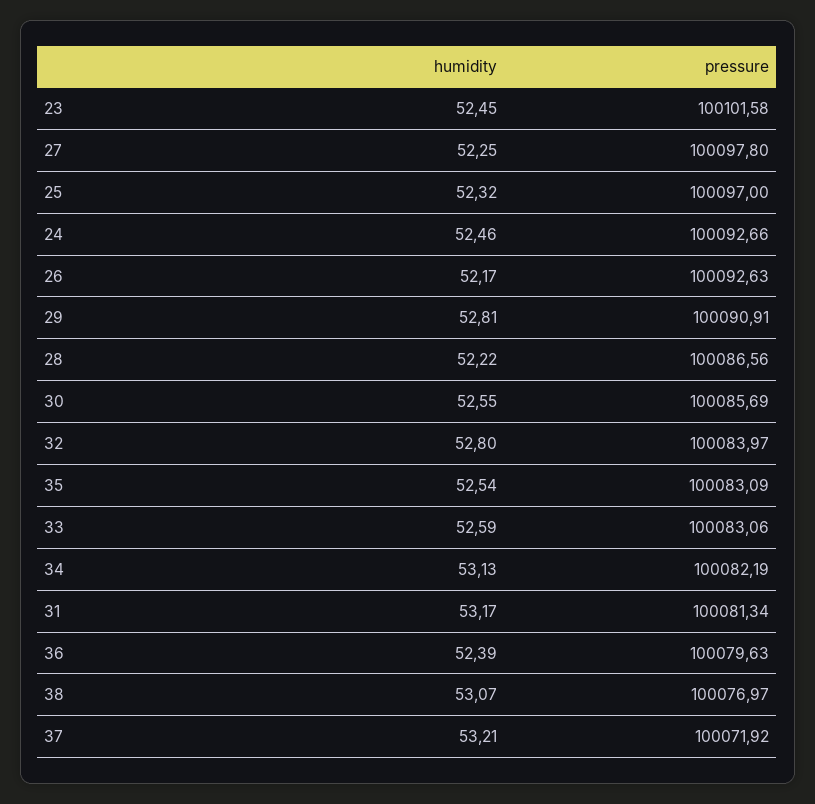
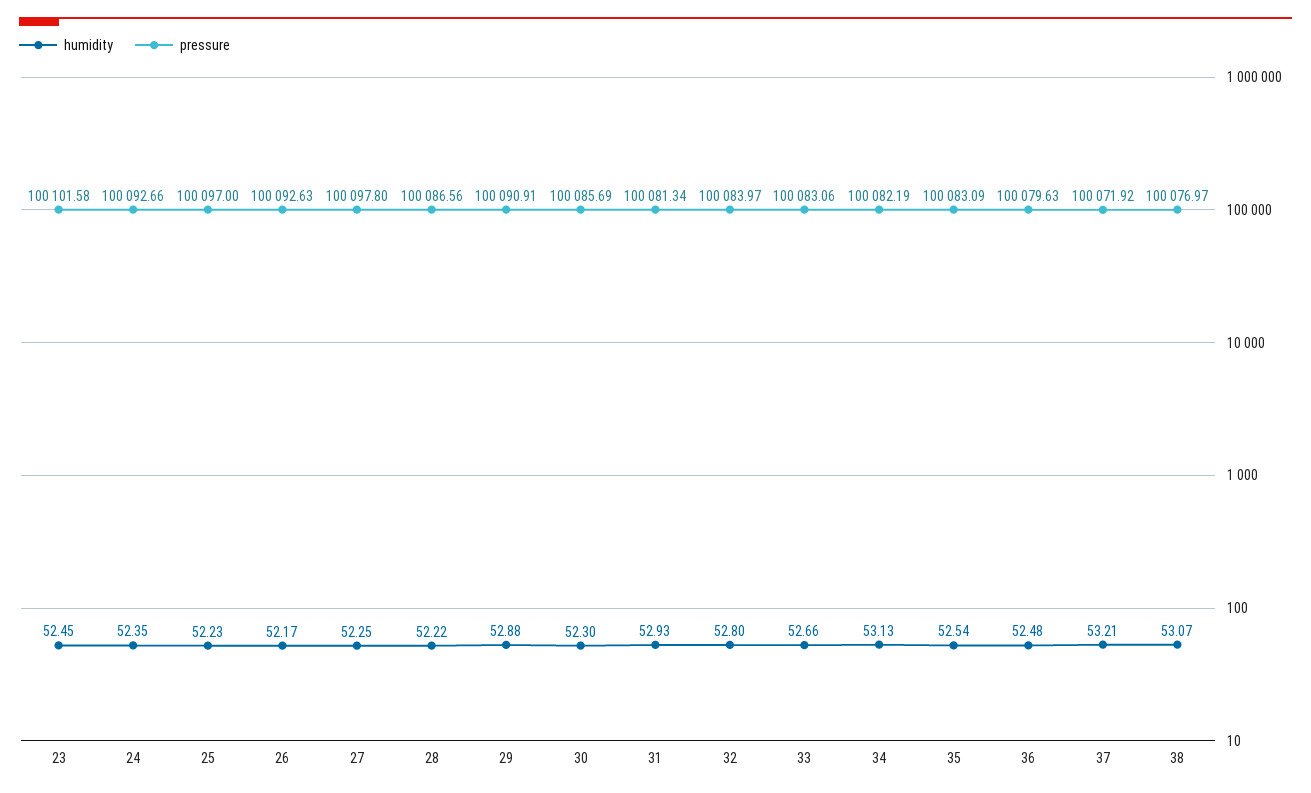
  {
    "humidity": {
      "23": 52.45,
      "27": 52.25,
-     "25": 52.32,
+     "25": 52.23,
-     "24": 52.46,
+     "24": 52.35,
      "26": 52.17,
-     "29": 52.81,
+     "29": 52.88,
      "28": 52.22,
-     "30": 52.55,
+     "30": 52.3,
      "32": 52.8,
      "35": 52.54,
-     "33": 52.59,
+     "33": 52.66,
      "34": 53.13,
-     "31": 53.17,
+     "31": 52.93,
-     "36": 52.39,
+     "36": 52.48,
      "38": 53.07,
      "37": 53.21
    },
    "pressure": {
      "23": 100101.58,
      "27": 100097.8,
      "25": 100097,
      "24": 100092.66,
      "26": 100092.63,
      "29": 100090.91,
      "28": 100086.56,
      "30": 100085.69,
      "32": 100083.97,
      "35": 100083.09,
      "33": 100083.06,
      "34": 100082.19,
      "31": 100081.34,
      "36": 100079.63,
      "38": 100076.97,
      "37": 100071.92
    }
  }

